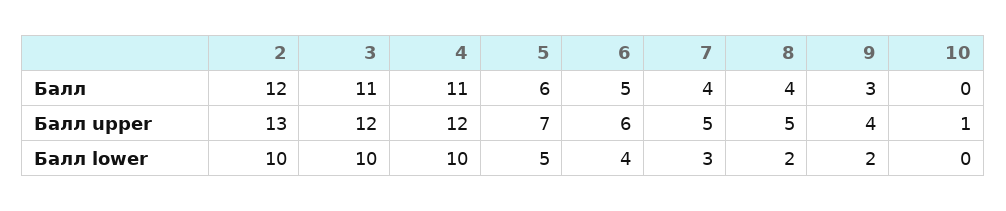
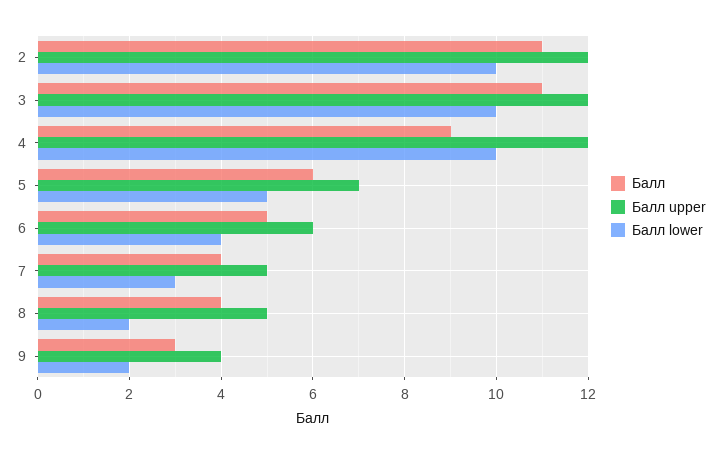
  {
    "Балл": {
-     "2": 12,
+     "2": 11,
      "3": 11,
-     "4": 11,
+     "4": 9,
      "5": 6,
      "6": 5,
      "7": 4,
      "8": 4,
-     "9": 3,
+     "9": 3
-     "10": 0
    },
    "Балл upper": {
-     "2": 13,
+     "2": 12,
      "3": 12,
      "4": 12,
      "5": 7,
      "6": 6,
      "7": 5,
      "8": 5,
-     "9": 4,
+     "9": 4
-     "10": 1
    },
    "Балл lower": {
      "2": 10,
      "3": 10,
      "4": 10,
      "5": 5,
      "6": 4,
      "7": 3,
      "8": 2,
-     "9": 2,
+     "9": 2
-     "10": 0
    }
  }

